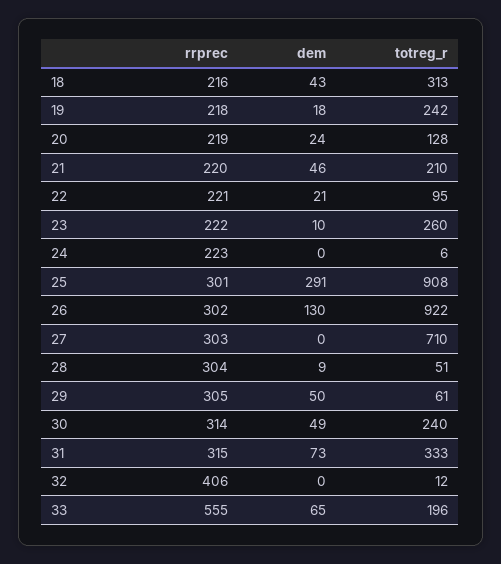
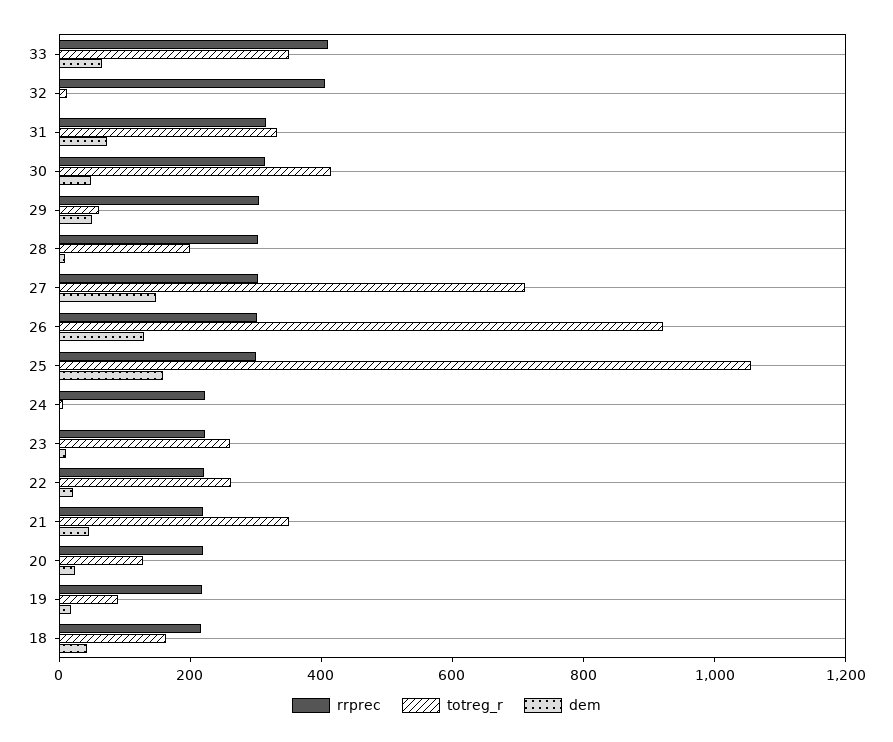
  {
    "rrprec": {
      "18": 216,
      "19": 218,
      "20": 219,
      "21": 220,
      "22": 221,
      "23": 222,
      "24": 223,
      "25": 301,
      "26": 302,
      "27": 303,
      "28": 304,
      "29": 305,
      "30": 314,
      "31": 315,
      "32": 406,
-     "33": 555
+     "33": 400
    },
    "dem": {
      "18": 43,
      "19": 18,
      "20": 24,
      "21": 46,
      "22": 21,
      "23": 10,
      "24": 0,
-     "25": 291,
+     "25": 150,
      "26": 130,
-     "27": 0,
+     "27": 150,
      "28": 9,
      "29": 50,
      "30": 49,
      "31": 73,
      "32": 0,
      "33": 65
    },
    "totreg_r": {
-     "18": 313,
+     "18": 150,
-     "19": 242,
+     "19": 100,
      "20": 128,
-     "21": 210,
+     "21": 350,
-     "22": 95,
+     "22": 250,
      "23": 260,
      "24": 6,
-     "25": 908,
+     "25": 1050,
      "26": 922,
      "27": 710,
-     "28": 51,
+     "28": 200,
      "29": 61,
-     "30": 240,
+     "30": 400,
      "31": 333,
      "32": 12,
-     "33": 196
+     "33": 350
    }
  }

